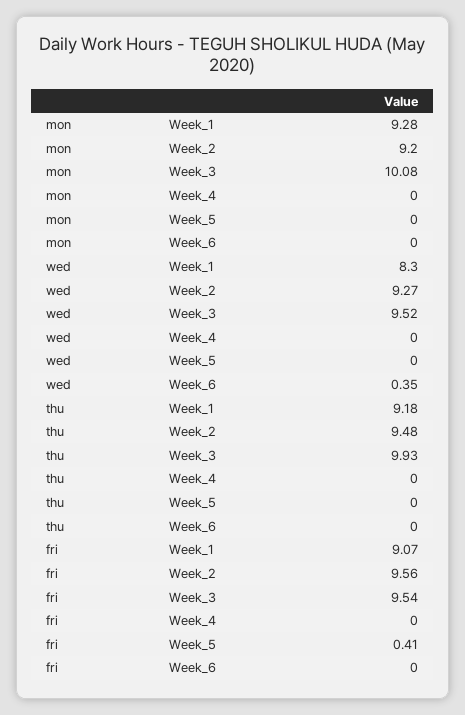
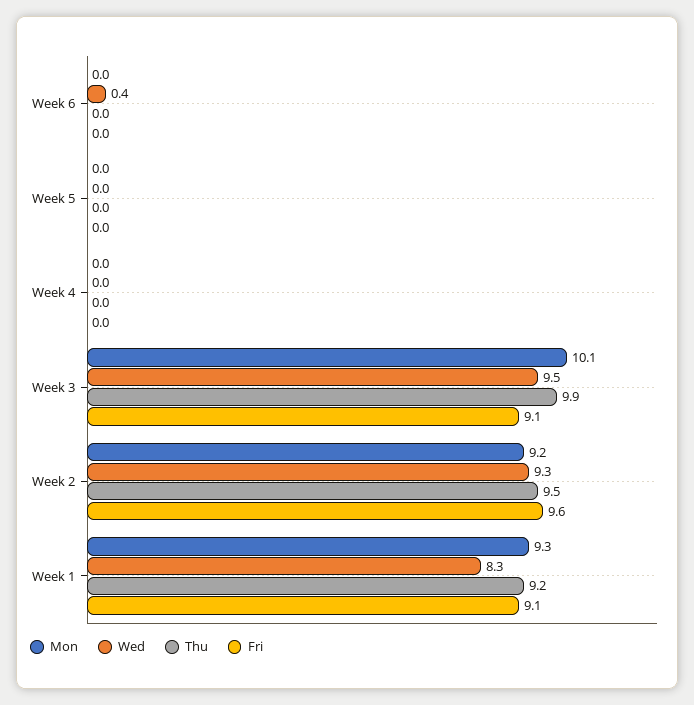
  {
    "mon": {
      "Week_1": 9.28,
      "Week_2": 9.2,
      "Week_3": 10.08,
      "Week_4": 0,
      "Week_5": 0,
      "Week_6": 0
    },
    "wed": {
      "Week_1": 8.3,
      "Week_2": 9.27,
      "Week_3": 9.52,
      "Week_4": 0,
      "Week_5": 0,
      "Week_6": 0.35
    },
    "thu": {
      "Week_1": 9.18,
      "Week_2": 9.48,
      "Week_3": 9.93,
      "Week_4": 0,
      "Week_5": 0,
      "Week_6": 0
    },
    "fri": {
      "Week_1": 9.07,
      "Week_2": 9.56,
-     "Week_3": 9.54,
+     "Week_3": 9.1,
      "Week_4": 0,
-     "Week_5": 0.41,
+     "Week_5": 0,
      "Week_6": 0
    }
  }

